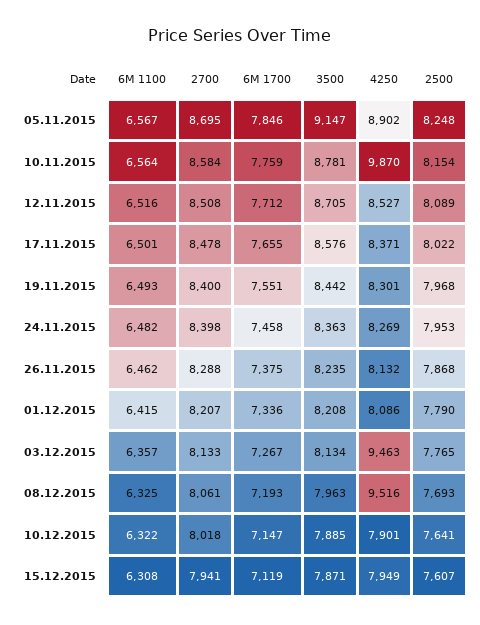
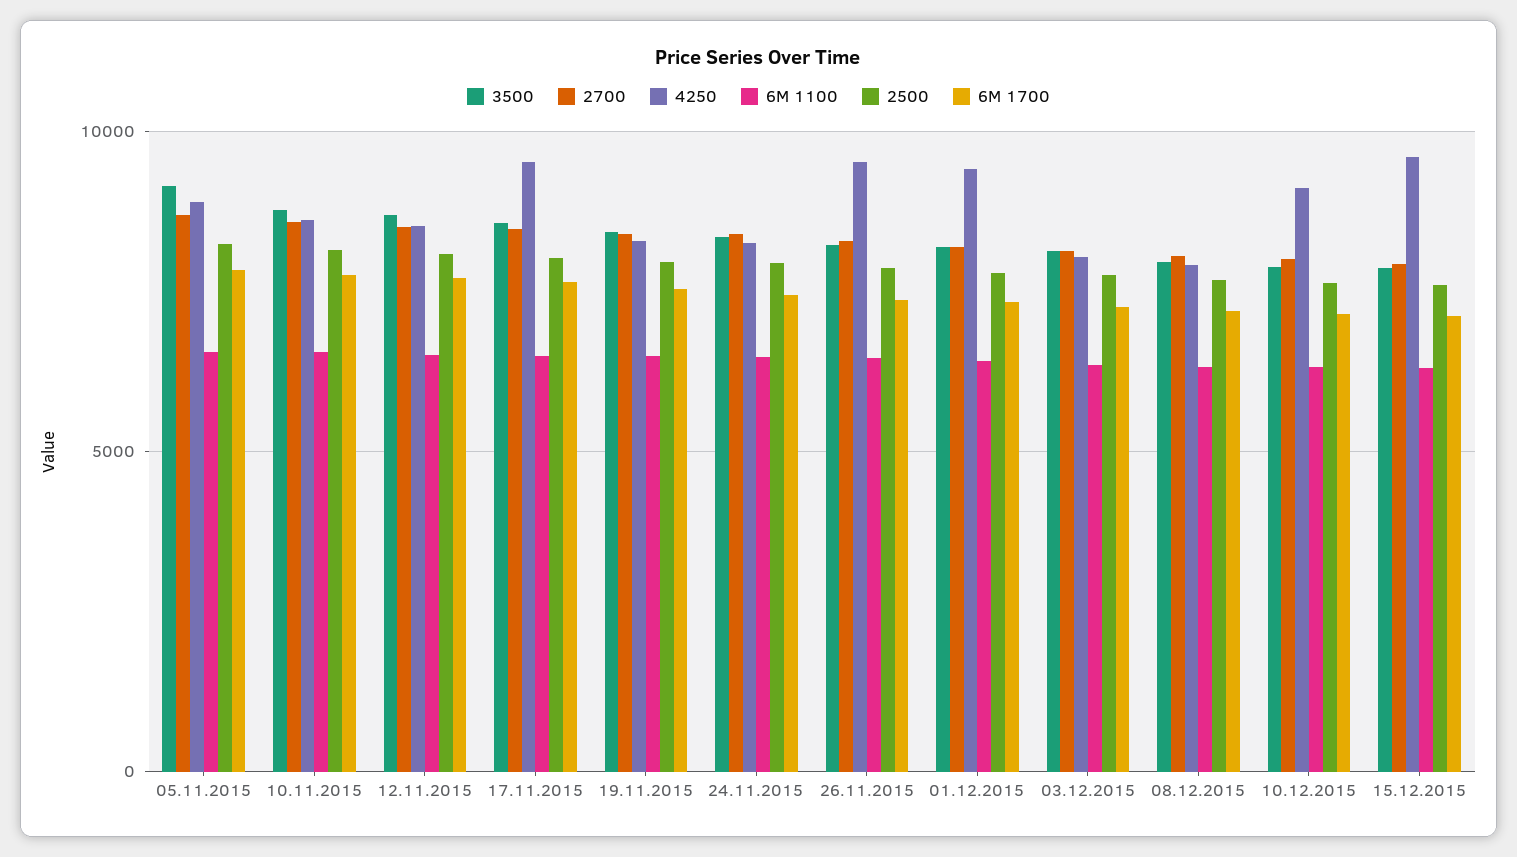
  {
    "6M 1100": {
      "05.11.2015": 6567,
      "10.11.2015": 6564,
      "12.11.2015": 6516,
      "17.11.2015": 6501,
      "19.11.2015": 6493,
      "24.11.2015": 6482,
      "26.11.2015": 6462,
      "01.12.2015": 6415,
      "03.12.2015": 6357,
      "08.12.2015": 6325,
      "10.12.2015": 6322,
      "15.12.2015": 6308
    },
    "2700": {
      "05.11.2015": 8695,
      "10.11.2015": 8584,
      "12.11.2015": 8508,
      "17.11.2015": 8478,
      "19.11.2015": 8400,
      "24.11.2015": 8398,
      "26.11.2015": 8288,
      "01.12.2015": 8207,
      "03.12.2015": 8133,
      "08.12.2015": 8061,
      "10.12.2015": 8018,
      "15.12.2015": 7941
    },
    "6M 1700": {
      "05.11.2015": 7846,
      "10.11.2015": 7759,
      "12.11.2015": 7712,
      "17.11.2015": 7655,
      "19.11.2015": 7551,
      "24.11.2015": 7458,
      "26.11.2015": 7375,
      "01.12.2015": 7336,
      "03.12.2015": 7267,
      "08.12.2015": 7193,
      "10.12.2015": 7147,
      "15.12.2015": 7119
    },
    "3500": {
      "05.11.2015": 9147,
      "10.11.2015": 8781,
      "12.11.2015": 8705,
      "17.11.2015": 8576,
      "19.11.2015": 8442,
      "24.11.2015": 8363,
      "26.11.2015": 8235,
      "01.12.2015": 8208,
      "03.12.2015": 8134,
      "08.12.2015": 7963,
      "10.12.2015": 7885,
      "15.12.2015": 7871
    },
    "4250": {
      "05.11.2015": 8902,
-     "10.11.2015": 9870,
+     "10.11.2015": 8500,
      "12.11.2015": 8527,
-     "17.11.2015": 8371,
+     "17.11.2015": 9500,
      "19.11.2015": 8301,
      "24.11.2015": 8269,
-     "26.11.2015": 8132,
+     "26.11.2015": 9500,
-     "01.12.2015": 8086,
+     "01.12.2015": 9500,
-     "03.12.2015": 9463,
+     "03.12.2015": 8000,
-     "08.12.2015": 9516,
+     "08.12.2015": 8000,
-     "10.12.2015": 7901,
+     "10.12.2015": 9000,
-     "15.12.2015": 7949
+     "15.12.2015": 9500
    },
    "2500": {
      "05.11.2015": 8248,
      "10.11.2015": 8154,
      "12.11.2015": 8089,
      "17.11.2015": 8022,
      "19.11.2015": 7968,
      "24.11.2015": 7953,
      "26.11.2015": 7868,
      "01.12.2015": 7790,
      "03.12.2015": 7765,
      "08.12.2015": 7693,
      "10.12.2015": 7641,
      "15.12.2015": 7607
    }
  }

